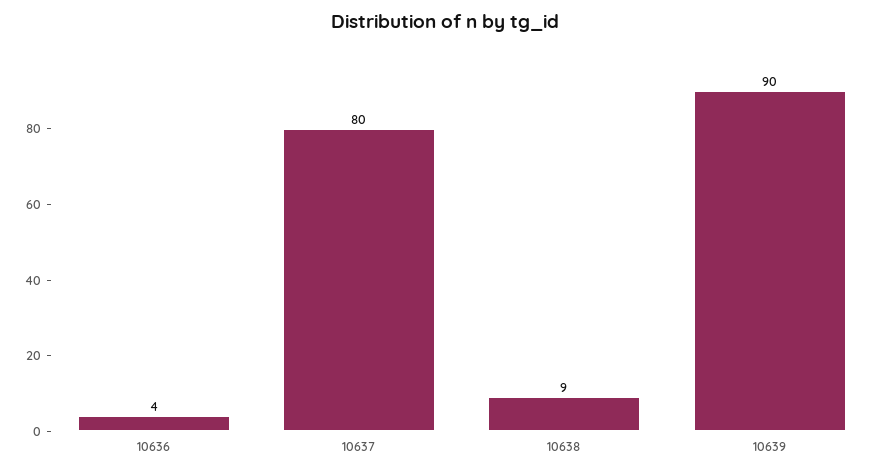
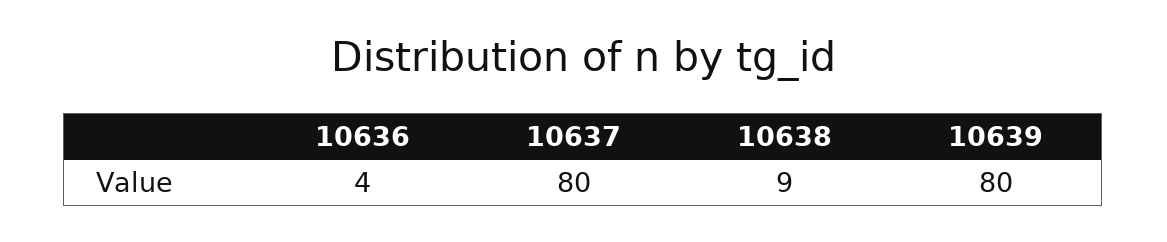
  {
    "10636": 4,
    "10637": 80,
    "10638": 9,
-   "10639": 90
+   "10639": 80
  }

